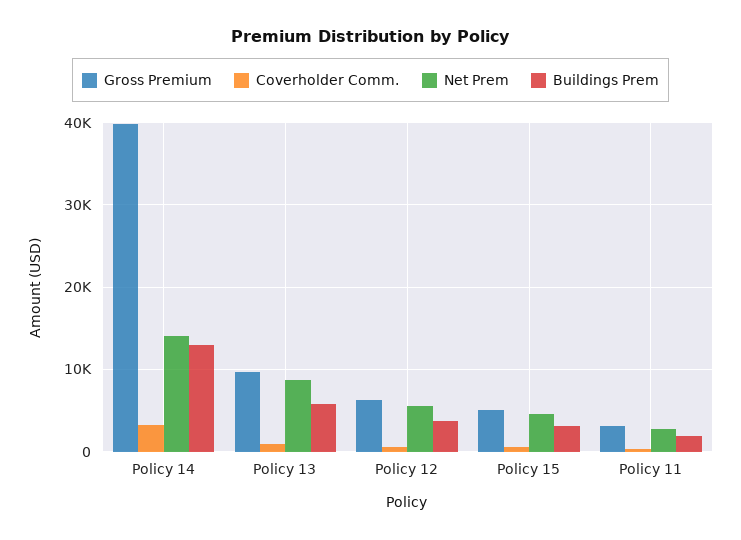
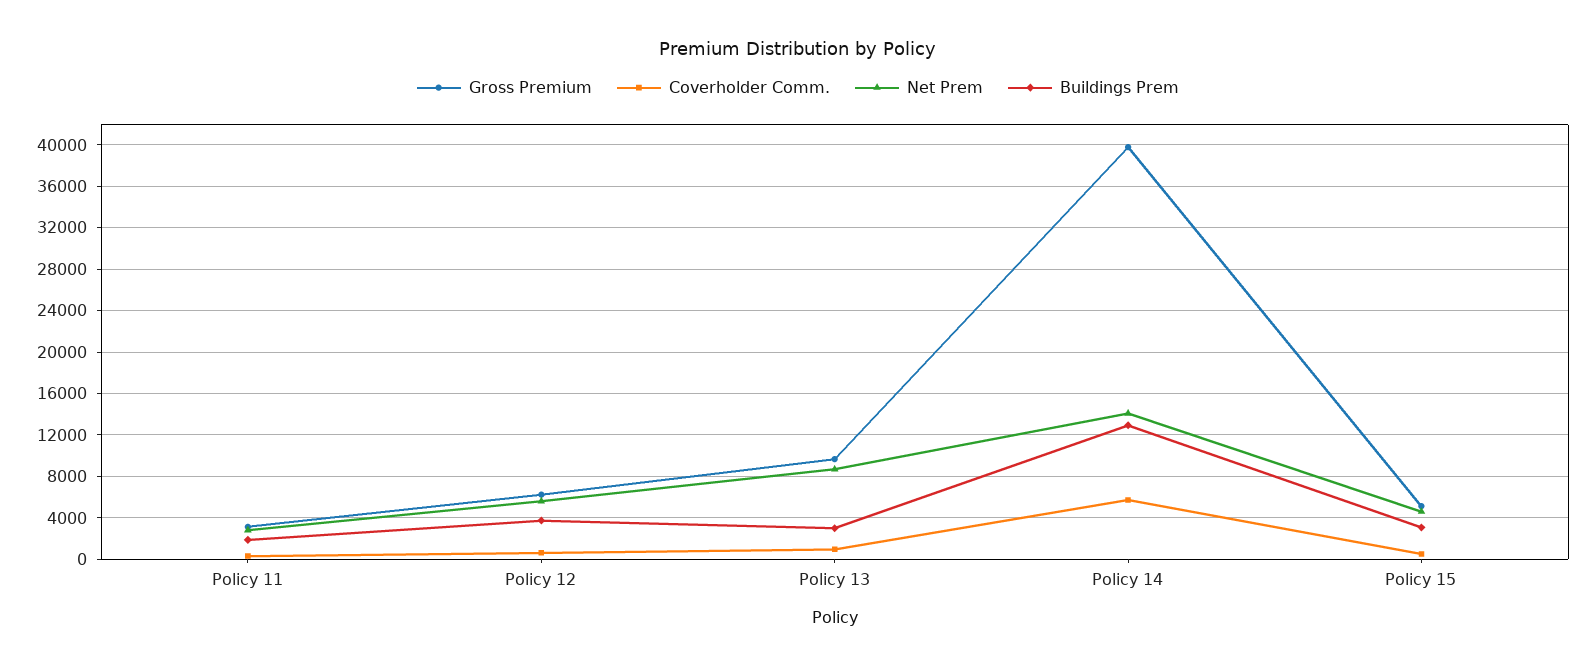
  {
    "Gross Premium": {
      "Policy 14": 40000,
      "Policy 13": 10000,
      "Policy 12": 6000,
      "Policy 15": 5000,
      "Policy 11": 3000
    },
    "Coverholder Comm.": {
-     "Policy 14": 3000,
+     "Policy 14": 6000,
      "Policy 13": 1000,
      "Policy 12": 1000,
      "Policy 15": 1000,
      "Policy 11": 0
    },
    "Net Prem": {
      "Policy 14": 14000,
      "Policy 13": 9000,
      "Policy 12": 6000,
      "Policy 15": 5000,
      "Policy 11": 3000
    },
    "Buildings Prem": {
      "Policy 14": 13000,
-     "Policy 13": 6000,
+     "Policy 13": 3000,
      "Policy 12": 4000,
      "Policy 15": 3000,
      "Policy 11": 2000
    }
  }

